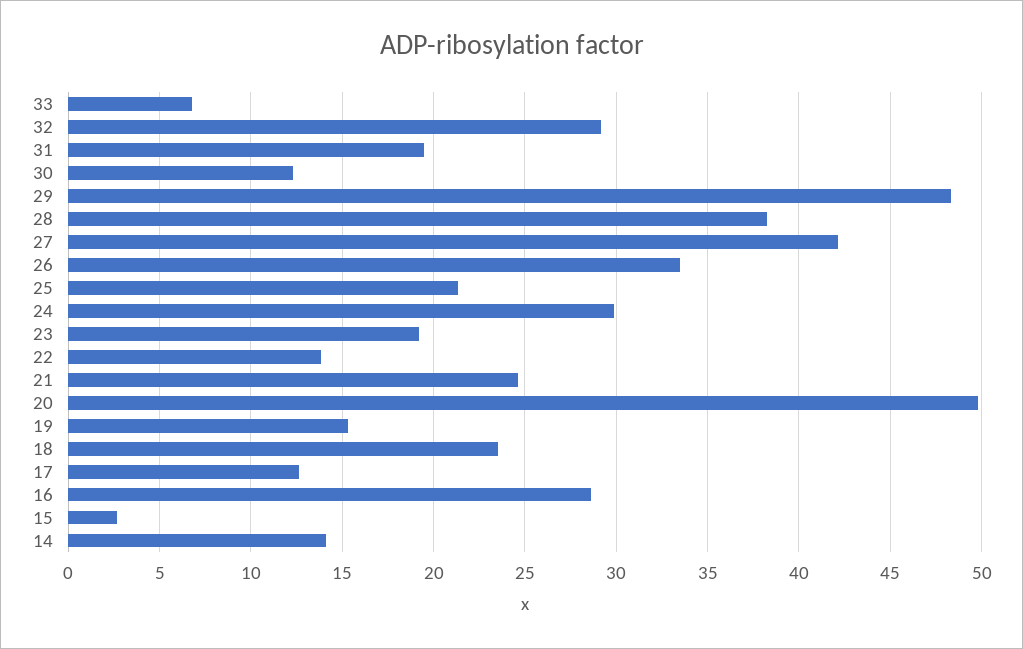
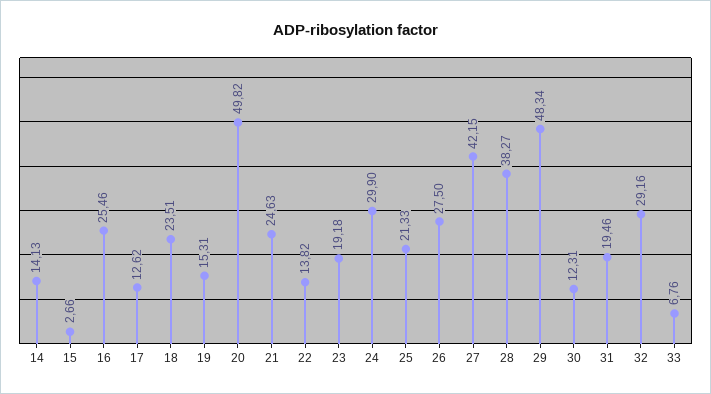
  {
    "33": 6.76,
    "32": 29.16,
    "31": 19.46,
    "30": 12.31,
    "29": 48.34,
    "28": 38.27,
    "27": 42.15,
-   "26": 33.5,
+   "26": 27.5,
    "25": 21.33,
    "24": 29.9,
    "23": 19.18,
    "22": 13.82,
    "21": 24.63,
    "20": 49.82,
    "19": 15.31,
    "18": 23.51,
    "17": 12.62,
-   "16": 28.5,
+   "16": 25.46,
    "15": 2.66,
    "14": 14.13
  }

